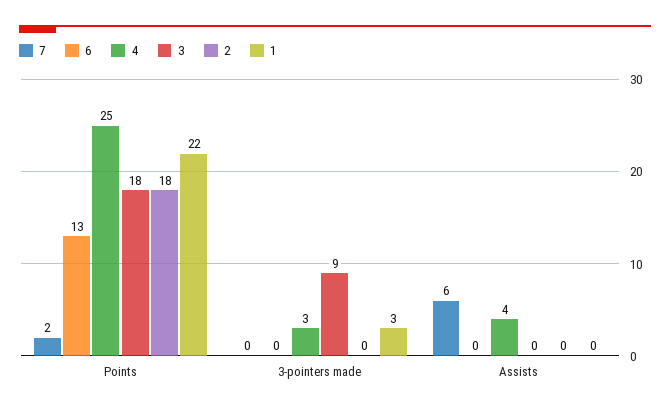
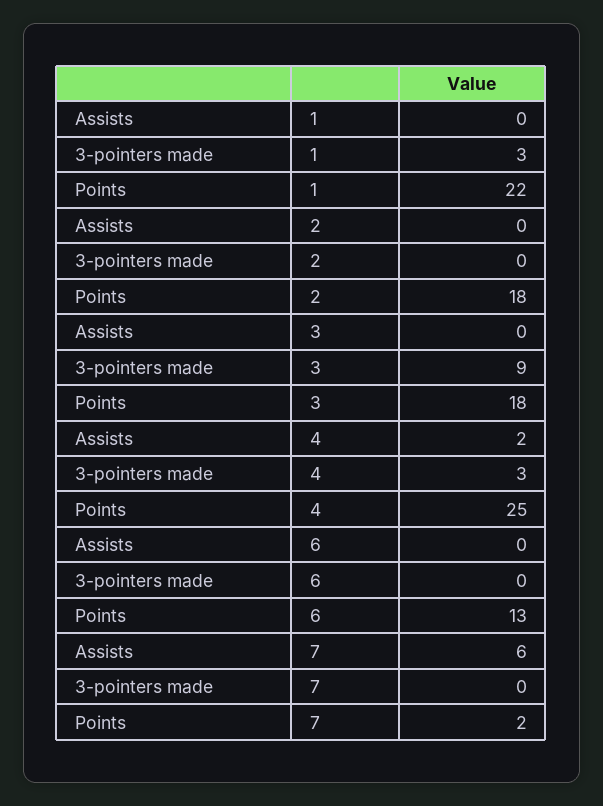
  {
    "7": {
      "Points": 2,
      "3-pointers made": 0,
      "Assists": 6
    },
    "6": {
      "Points": 13,
      "3-pointers made": 0,
      "Assists": 0
    },
    "4": {
      "Points": 25,
      "3-pointers made": 3,
-     "Assists": 4
+     "Assists": 2
    },
    "3": {
      "Points": 18,
      "3-pointers made": 9,
      "Assists": 0
    },
    "2": {
      "Points": 18,
      "3-pointers made": 0,
      "Assists": 0
    },
    "1": {
      "Points": 22,
      "3-pointers made": 3,
      "Assists": 0
    }
  }

